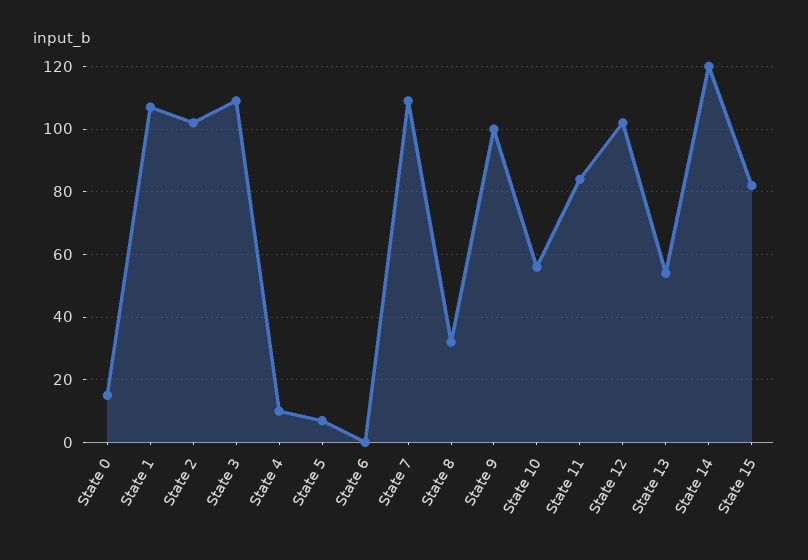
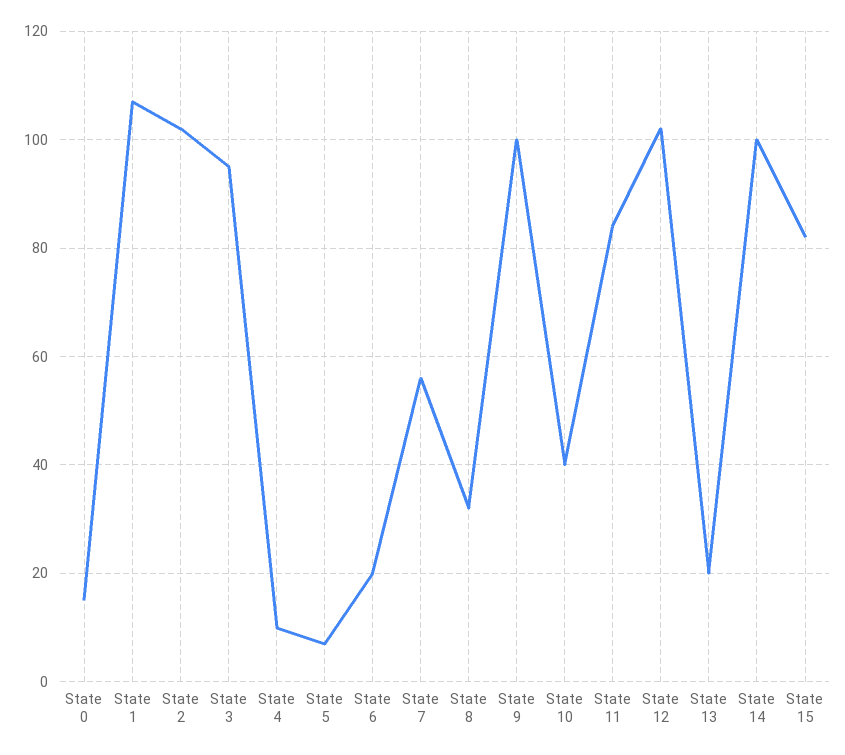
  {
    "State 0": 15,
    "State 1": 105,
    "State 2": 100,
-   "State 3": 110,
+   "State 3": 95,
    "State 4": 10,
    "State 5": 5,
-   "State 6": 0,
+   "State 6": 20,
-   "State 7": 110,
+   "State 7": 55,
    "State 8": 30,
    "State 9": 100,
-   "State 10": 55,
+   "State 10": 40,
    "State 11": 85,
    "State 12": 100,
-   "State 13": 55,
+   "State 13": 20,
-   "State 14": 120,
+   "State 14": 100,
    "State 15": 80
  }

